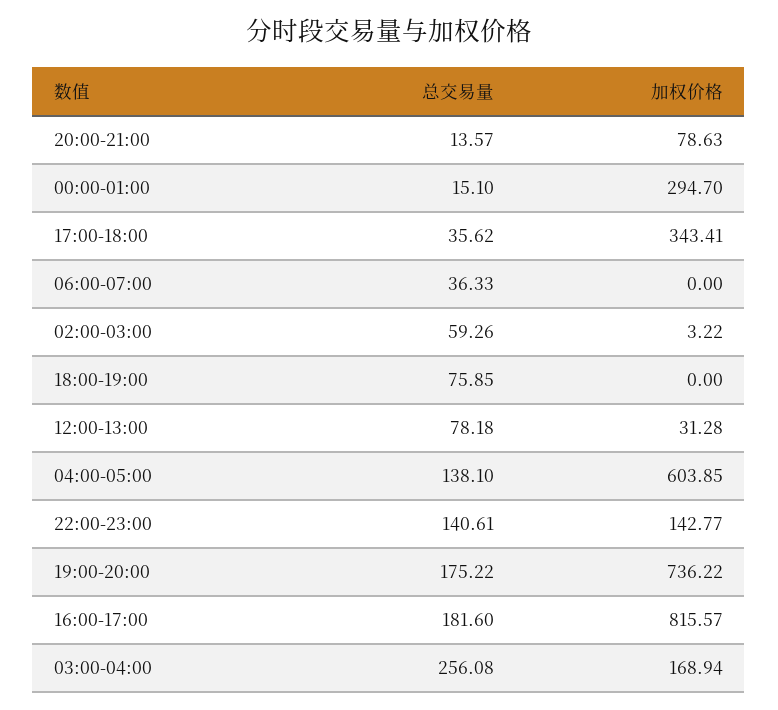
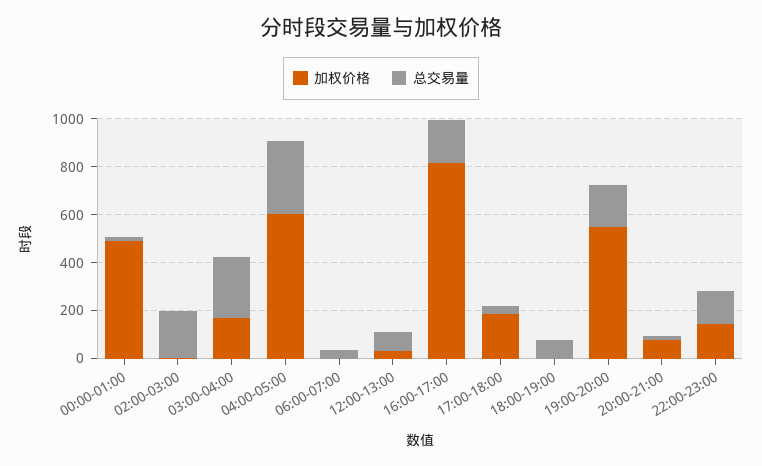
  {
    "总交易量": {
      "20:00-21:00": 13.57,
      "00:00-01:00": 15.1,
      "17:00-18:00": 35.62,
      "06:00-07:00": 36.33,
-     "02:00-03:00": 59.26,
+     "02:00-03:00": 200,
      "18:00-19:00": 75.85,
      "12:00-13:00": 78.18,
-     "04:00-05:00": 138.1,
+     "04:00-05:00": 300,
      "22:00-23:00": 140.61,
      "19:00-20:00": 175.22,
      "16:00-17:00": 181.6,
      "03:00-04:00": 256.08
    },
    "加权价格": {
      "20:00-21:00": 78.63,
-     "00:00-01:00": 294.7,
+     "00:00-01:00": 500,
-     "17:00-18:00": 343.41,
+     "17:00-18:00": 200,
      "06:00-07:00": 0,
      "02:00-03:00": 3.22,
      "18:00-19:00": 0,
      "12:00-13:00": 31.28,
      "04:00-05:00": 603.85,
      "22:00-23:00": 142.77,
-     "19:00-20:00": 736.22,
+     "19:00-20:00": 550,
      "16:00-17:00": 815.57,
      "03:00-04:00": 168.94
    }
  }

